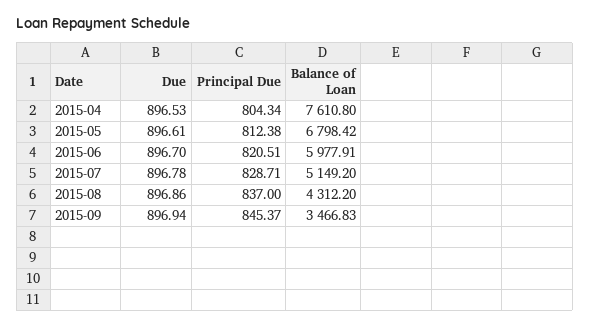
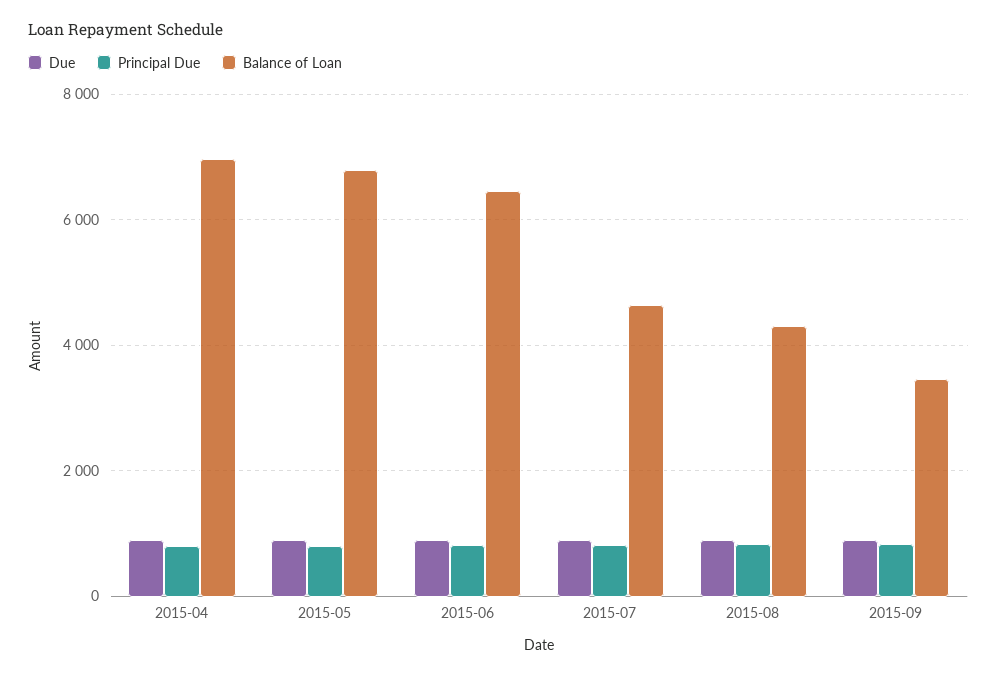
  {
    "Due": {
      "2015-04": 896.53,
      "2015-05": 896.61,
      "2015-06": 896.7,
      "2015-07": 896.78,
      "2015-08": 896.86,
      "2015-09": 896.94
    },
    "Principal Due": {
      "2015-04": 804.34,
      "2015-05": 812.38,
      "2015-06": 820.51,
      "2015-07": 828.71,
      "2015-08": 837,
      "2015-09": 845.37
    },
    "Balance of Loan": {
-     "2015-04": 7610.8,
+     "2015-04": 7000,
      "2015-05": 6798.42,
-     "2015-06": 5977.91,
+     "2015-06": 6400,
-     "2015-07": 5149.2,
+     "2015-07": 4600,
      "2015-08": 4312.2,
      "2015-09": 3466.83
    }
  }

